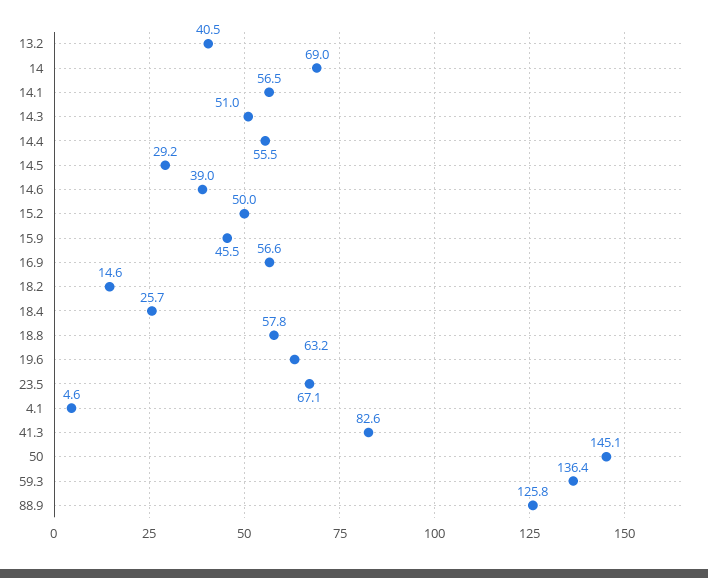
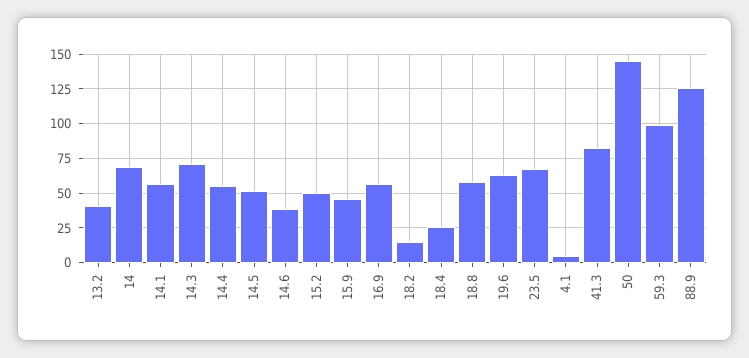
  {
    "13.2": 40.5,
    "14": 69,
    "14.1": 56.5,
-   "14.3": 51,
+   "14.3": 70,
    "14.4": 55.5,
-   "14.5": 29.2,
+   "14.5": 50,
    "14.6": 39,
    "15.2": 50,
    "15.9": 45.5,
    "16.9": 56.6,
    "18.2": 14.6,
    "18.4": 25.7,
    "18.8": 57.8,
    "19.6": 63.2,
    "23.5": 67.1,
    "4.1": 4.6,
    "41.3": 82.6,
    "50": 145.1,
-   "59.3": 136.4,
+   "59.3": 100,
    "88.9": 125.8
  }

